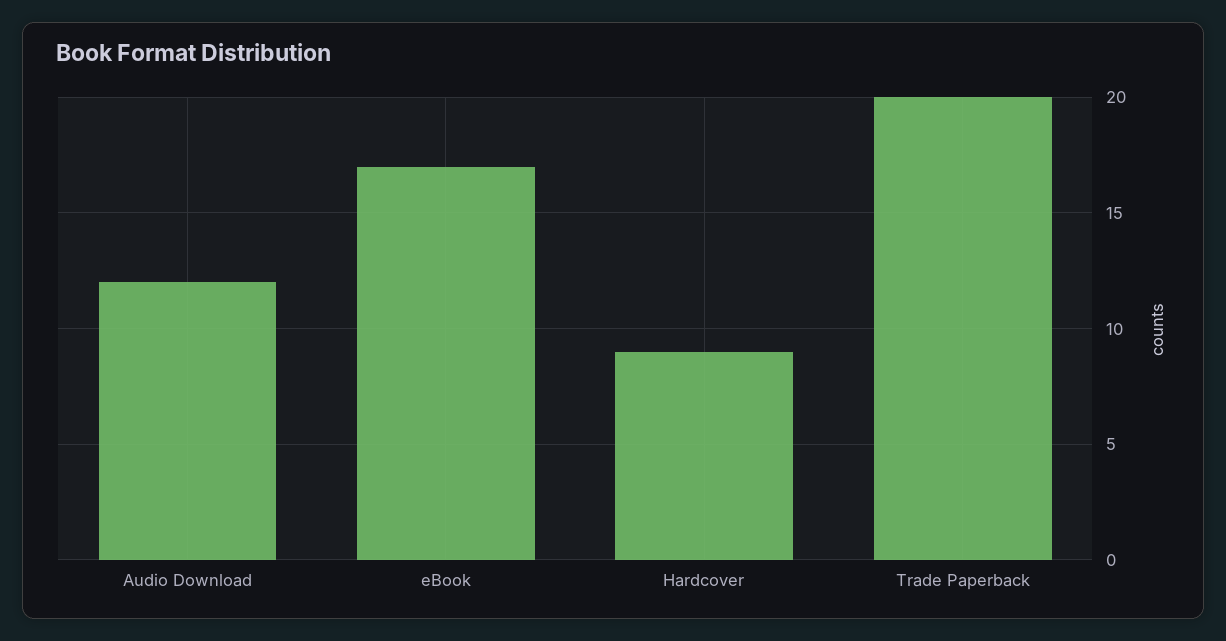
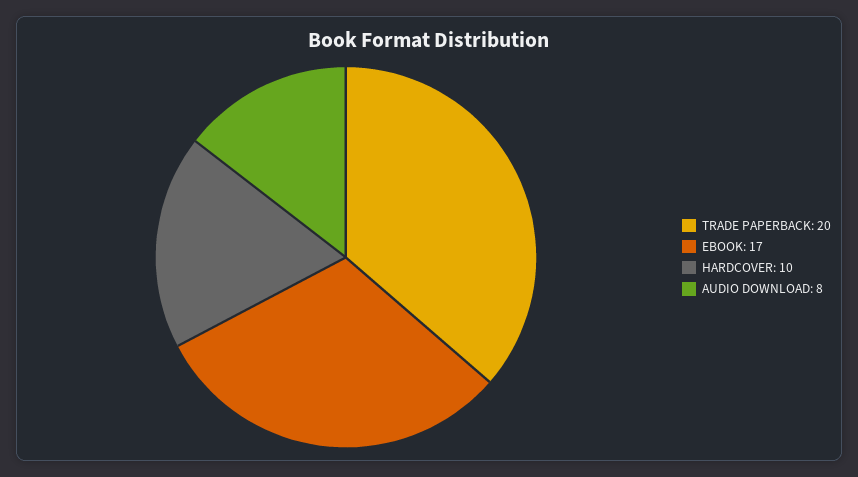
  {
-   "Audio Download": 12,
+   "Audio Download": 8,
    "eBook": 17,
-   "Hardcover": 9,
+   "Hardcover": 10,
    "Trade Paperback": 20
  }

